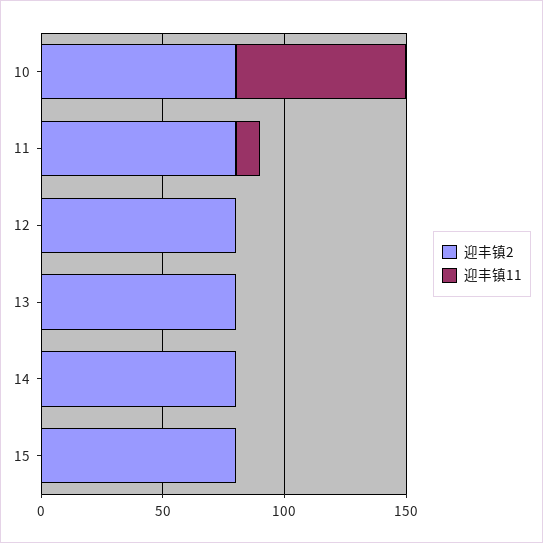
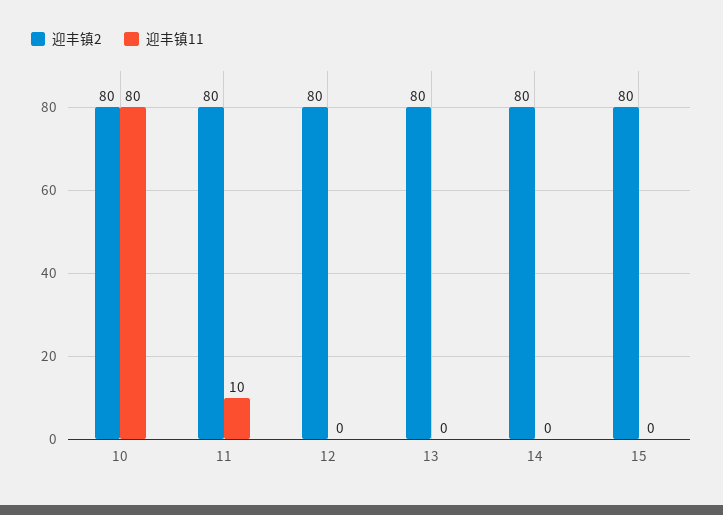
  {
    "迎丰镇2": {
      "10": 80,
      "11": 80,
      "12": 80,
      "13": 80,
      "14": 80,
      "15": 80
    },
    "迎丰镇11": {
-     "10": 70,
+     "10": 80,
      "11": 10,
      "12": 0,
      "13": 0,
      "14": 0,
      "15": 0
    }
  }

